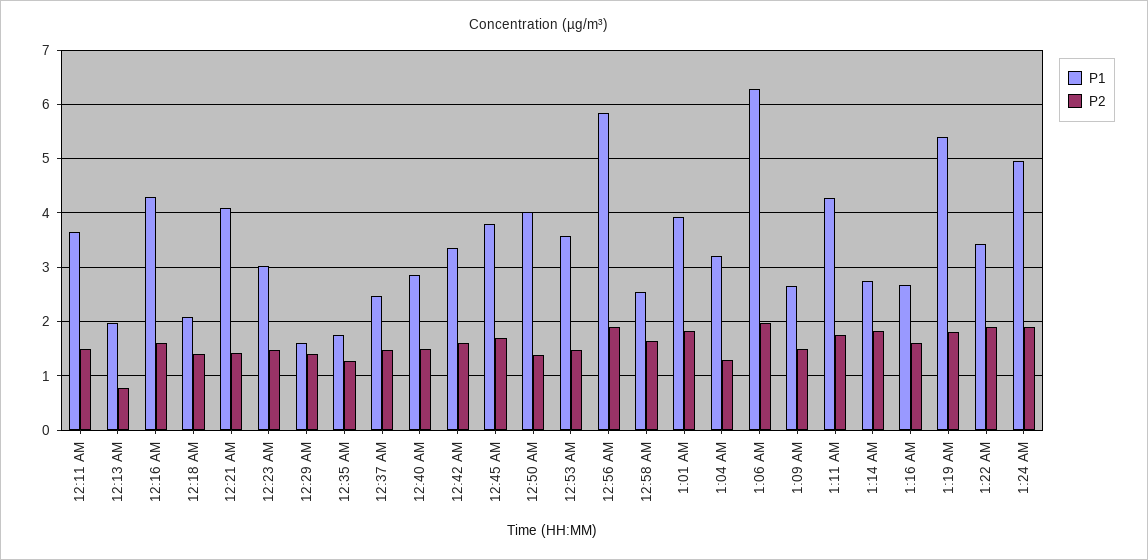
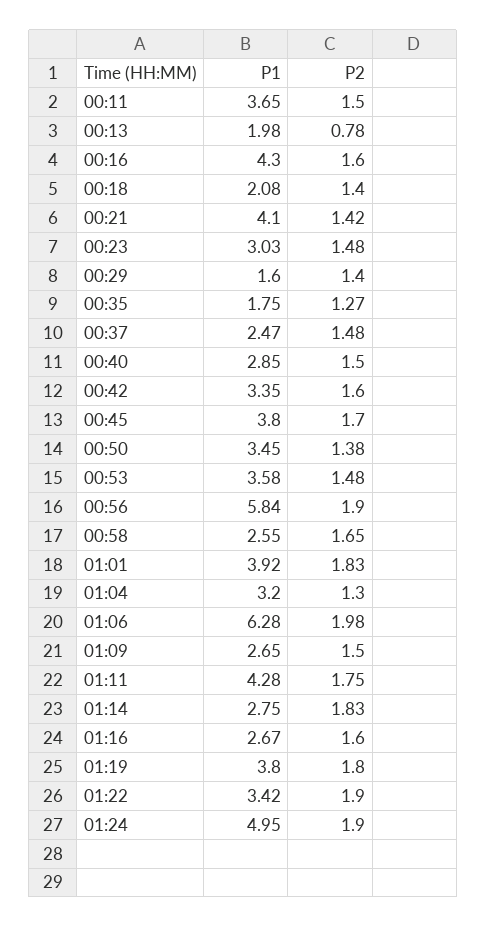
  {
    "P1": {
      "12:11 AM": 3.65,
      "12:13 AM": 1.98,
      "12:16 AM": 4.3,
      "12:18 AM": 2.08,
      "12:21 AM": 4.1,
      "12:23 AM": 3.03,
      "12:29 AM": 1.6,
      "12:35 AM": 1.75,
      "12:37 AM": 2.47,
      "12:40 AM": 2.85,
      "12:42 AM": 3.35,
      "12:45 AM": 3.8,
-     "12:50 AM": 4,
+     "12:50 AM": 3.45,
      "12:53 AM": 3.58,
      "12:56 AM": 5.84,
      "12:58 AM": 2.55,
      "1:01 AM": 3.92,
      "1:04 AM": 3.2,
      "1:06 AM": 6.28,
      "1:09 AM": 2.65,
      "1:11 AM": 4.28,
      "1:14 AM": 2.75,
      "1:16 AM": 2.67,
-     "1:19 AM": 5.4,
+     "1:19 AM": 3.8,
      "1:22 AM": 3.42,
      "1:24 AM": 4.95
    },
    "P2": {
      "12:11 AM": 1.5,
      "12:13 AM": 0.78,
      "12:16 AM": 1.6,
      "12:18 AM": 1.4,
      "12:21 AM": 1.42,
      "12:23 AM": 1.48,
      "12:29 AM": 1.4,
      "12:35 AM": 1.27,
      "12:37 AM": 1.48,
      "12:40 AM": 1.5,
      "12:42 AM": 1.6,
      "12:45 AM": 1.7,
      "12:50 AM": 1.38,
      "12:53 AM": 1.48,
      "12:56 AM": 1.9,
      "12:58 AM": 1.65,
      "1:01 AM": 1.83,
      "1:04 AM": 1.3,
      "1:06 AM": 1.98,
      "1:09 AM": 1.5,
      "1:11 AM": 1.75,
      "1:14 AM": 1.83,
      "1:16 AM": 1.6,
      "1:19 AM": 1.8,
      "1:22 AM": 1.9,
      "1:24 AM": 1.9
    }
  }

